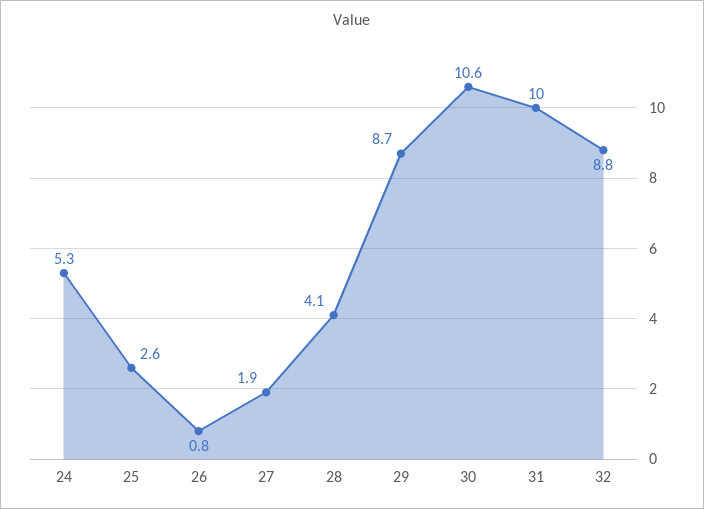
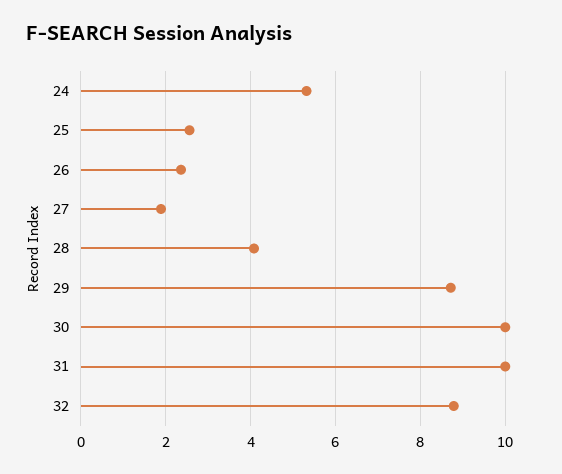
  {
    "24": 5.3,
    "25": 2.6,
-   "26": 0.8,
+   "26": 2.4,
    "27": 1.9,
    "28": 4.1,
    "29": 8.7,
-   "30": 10.6,
+   "30": 10,
    "31": 10,
    "32": 8.8
  }

